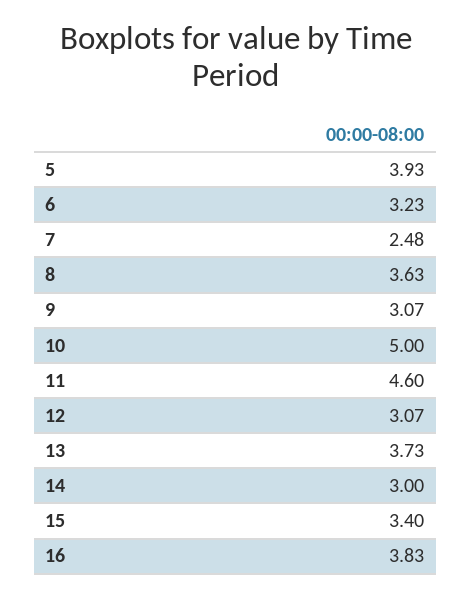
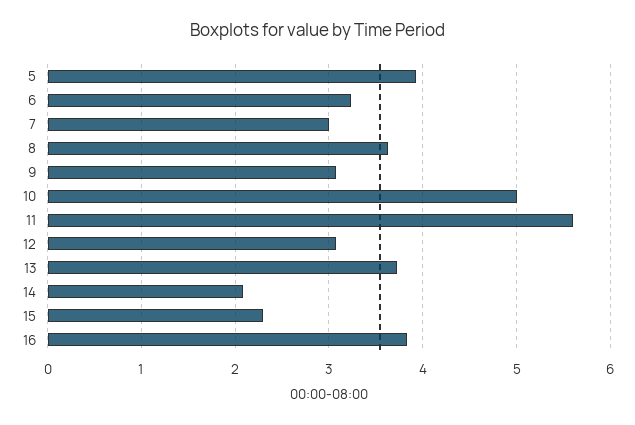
  {
    "5": 3.93,
    "6": 3.23,
-   "7": 2.48,
+   "7": 3,
    "8": 3.63,
    "9": 3.07,
    "10": 5,
-   "11": 4.6,
+   "11": 5.6,
    "12": 3.07,
    "13": 3.73,
-   "14": 3,
+   "14": 2.1,
-   "15": 3.4,
+   "15": 2.3,
    "16": 3.83
  }

